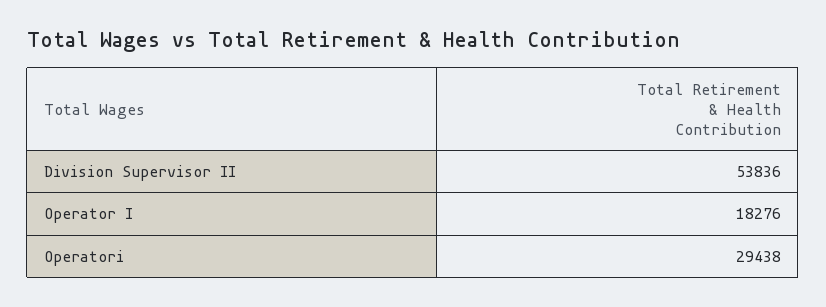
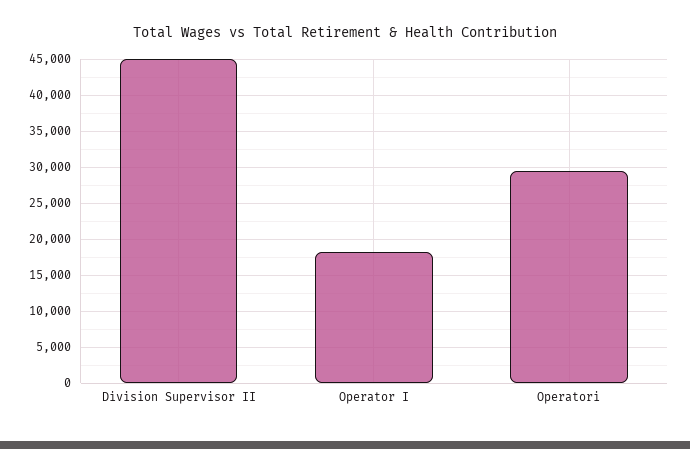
  {
-   "Division Supervisor II": 53836,
+   "Division Supervisor II": 45000,
    "Operator I": 18276,
    "Operatori": 29438
  }

